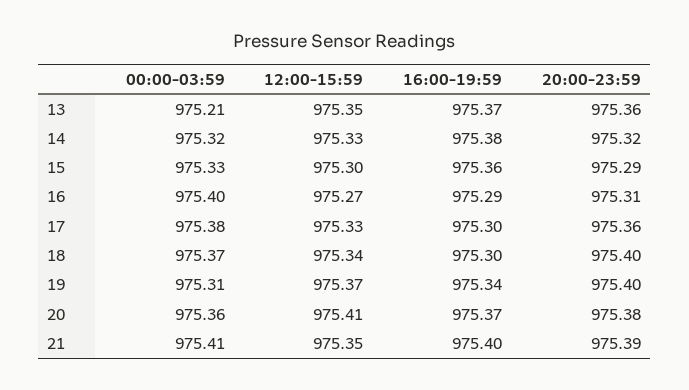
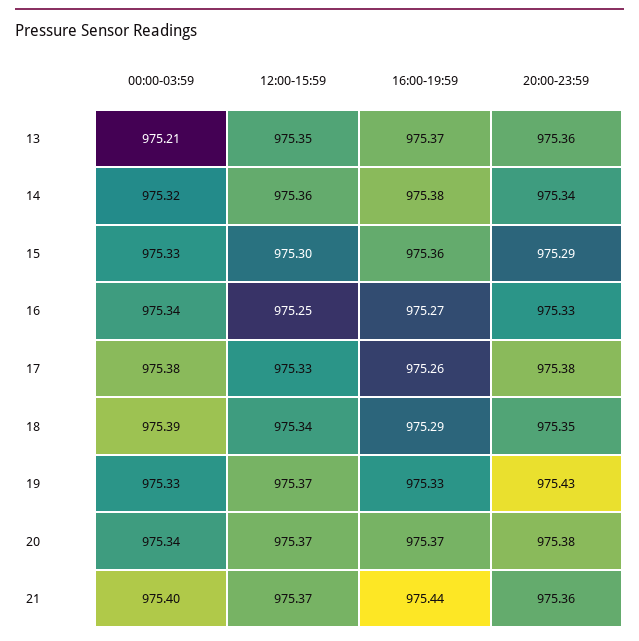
  {
    "00:00-03:59": {
      "13": 975.21,
      "14": 975.32,
      "15": 975.33,
-     "16": 975.4,
+     "16": 975.34,
      "17": 975.38,
-     "18": 975.37,
+     "18": 975.39,
-     "19": 975.31,
+     "19": 975.33,
-     "20": 975.36,
+     "20": 975.34,
-     "21": 975.41
+     "21": 975.4
    },
    "12:00-15:59": {
      "13": 975.35,
-     "14": 975.33,
+     "14": 975.36,
      "15": 975.3,
-     "16": 975.27,
+     "16": 975.25,
      "17": 975.33,
      "18": 975.34,
      "19": 975.37,
-     "20": 975.41,
+     "20": 975.37,
-     "21": 975.35
+     "21": 975.37
    },
    "16:00-19:59": {
      "13": 975.37,
      "14": 975.38,
      "15": 975.36,
-     "16": 975.29,
+     "16": 975.27,
-     "17": 975.3,
+     "17": 975.26,
-     "18": 975.3,
+     "18": 975.29,
-     "19": 975.34,
+     "19": 975.33,
      "20": 975.37,
-     "21": 975.4
+     "21": 975.44
    },
    "20:00-23:59": {
      "13": 975.36,
-     "14": 975.32,
+     "14": 975.34,
      "15": 975.29,
-     "16": 975.31,
+     "16": 975.33,
-     "17": 975.36,
+     "17": 975.38,
-     "18": 975.4,
+     "18": 975.35,
-     "19": 975.4,
+     "19": 975.43,
      "20": 975.38,
-     "21": 975.39
+     "21": 975.36
    }
  }

